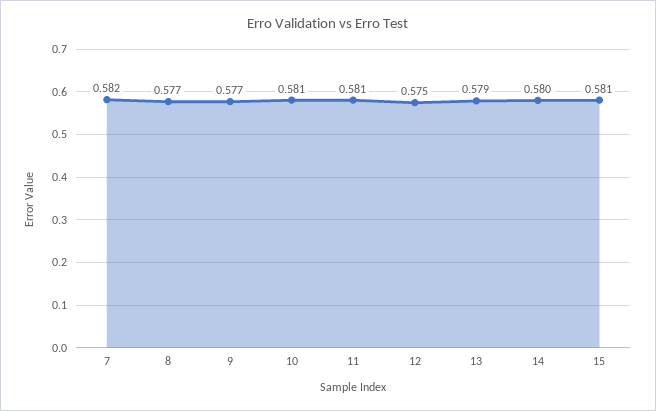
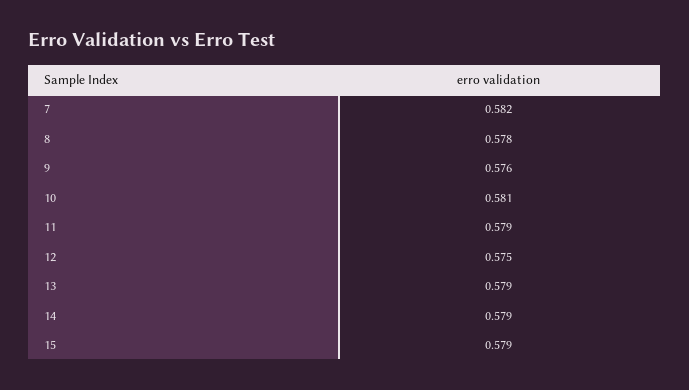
  {
    "7": 0.582,
-   "8": 0.577,
+   "8": 0.578,
-   "9": 0.577,
+   "9": 0.576,
    "10": 0.581,
-   "11": 0.581,
+   "11": 0.579,
    "12": 0.575,
    "13": 0.579,
-   "14": 0.58,
+   "14": 0.579,
-   "15": 0.581
+   "15": 0.579
  }

